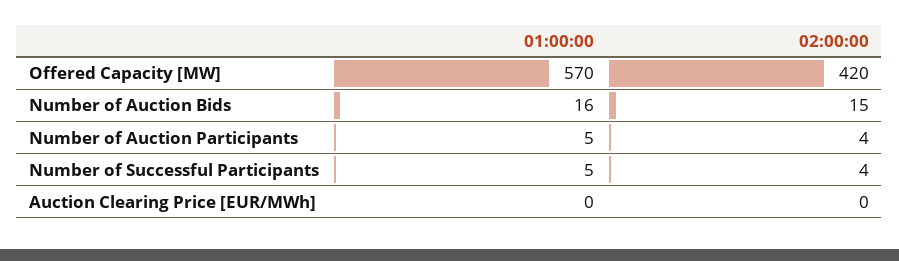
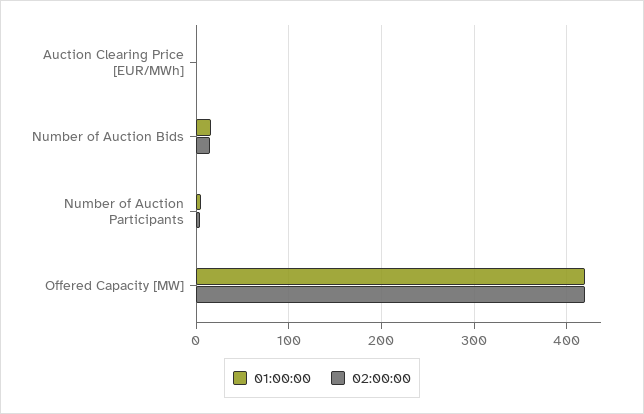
  {
    "01:00:00": {
-     "Offered Capacity [MW]": 570,
+     "Offered Capacity [MW]": 420,
      "Number of Auction Bids": 16,
      "Number of Auction Participants": 5,
-     "Number of Successful Participants": 5,
      "Auction Clearing Price [EUR/MWh]": 0
    },
    "02:00:00": {
      "Offered Capacity [MW]": 420,
      "Number of Auction Bids": 15,
      "Number of Auction Participants": 4,
-     "Number of Successful Participants": 4,
      "Auction Clearing Price [EUR/MWh]": 0
    }
  }

